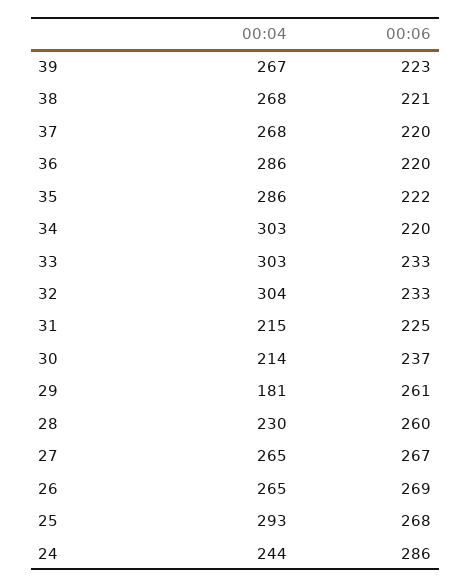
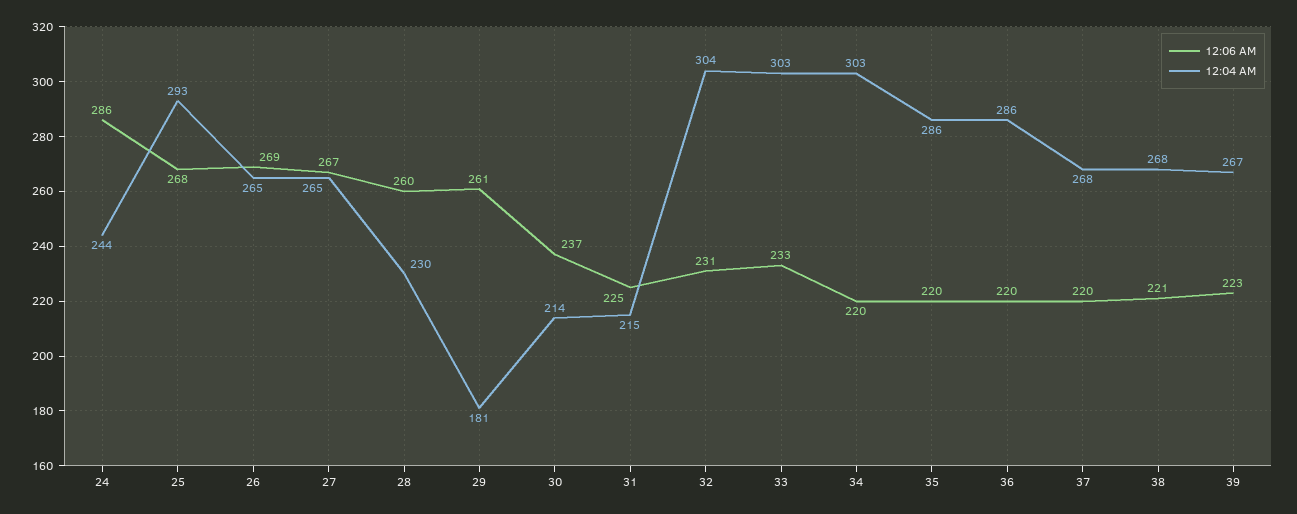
  {
    "00:04": {
      "39": 267,
      "38": 268,
      "37": 268,
      "36": 286,
      "35": 286,
      "34": 303,
      "33": 303,
      "32": 304,
      "31": 215,
      "30": 214,
      "29": 181,
      "28": 230,
      "27": 265,
      "26": 265,
      "25": 293,
      "24": 244
    },
    "00:06": {
      "39": 223,
      "38": 221,
      "37": 220,
      "36": 220,
-     "35": 222,
+     "35": 220,
      "34": 220,
      "33": 233,
-     "32": 233,
+     "32": 231,
      "31": 225,
      "30": 237,
      "29": 261,
      "28": 260,
      "27": 267,
      "26": 269,
      "25": 268,
      "24": 286
    }
  }

